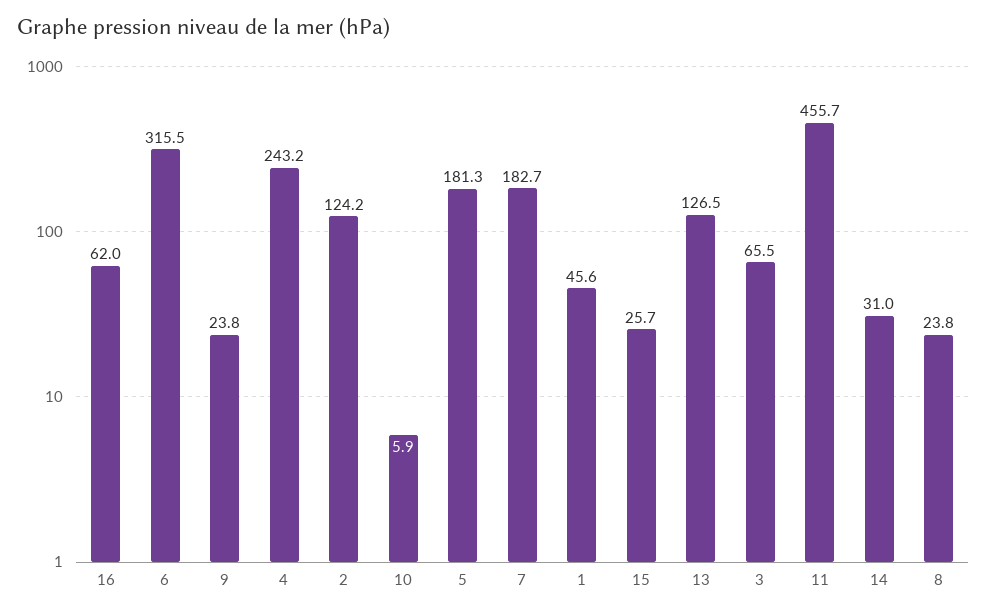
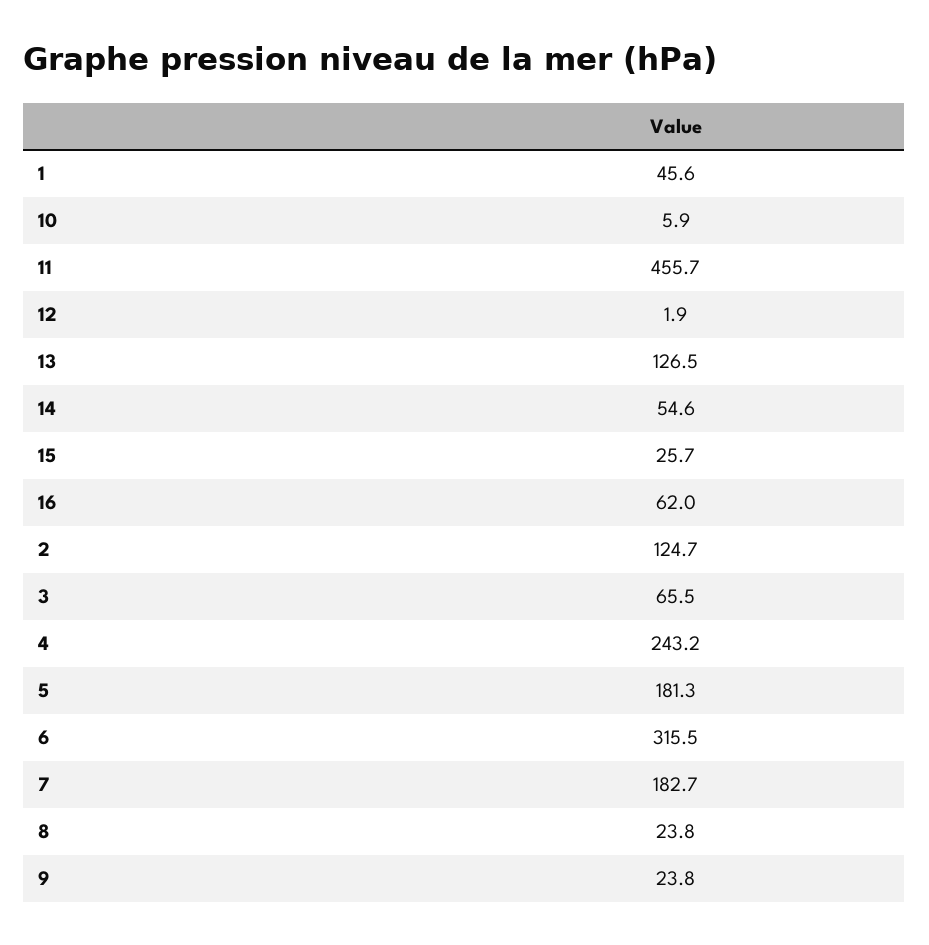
  {
    "16": 62,
    "6": 315.5,
    "9": 23.8,
    "4": 243.2,
-   "2": 124.2,
+   "2": 124.7,
    "10": 5.9,
    "5": 181.3,
    "7": 182.7,
    "1": 45.6,
    "15": 25.7,
    "13": 126.5,
    "3": 65.5,
    "11": 455.7,
-   "14": 31,
+   "14": 54.6,
-   "8": 23.8
+   "8": 23.8,
+   "12": 1.9
  }

